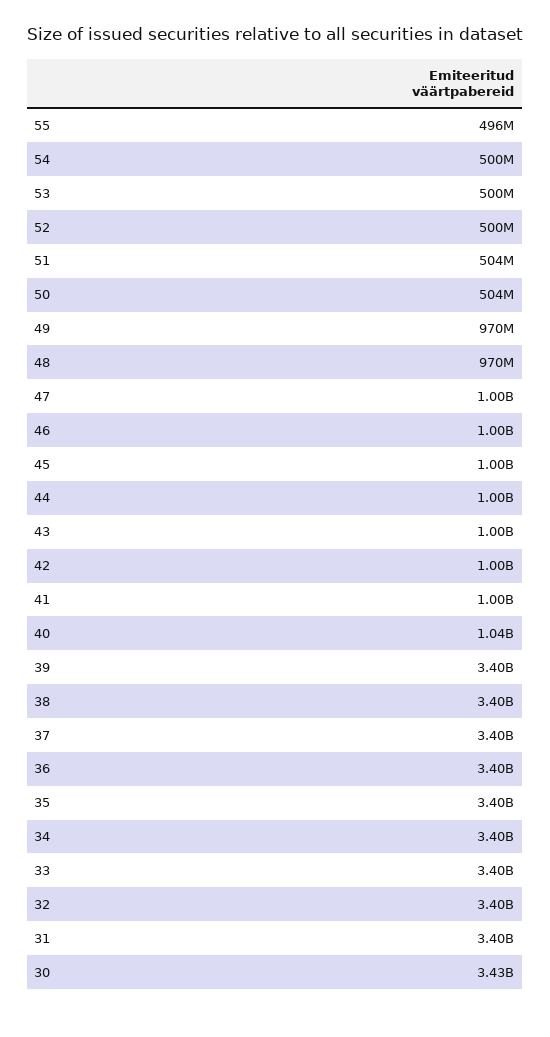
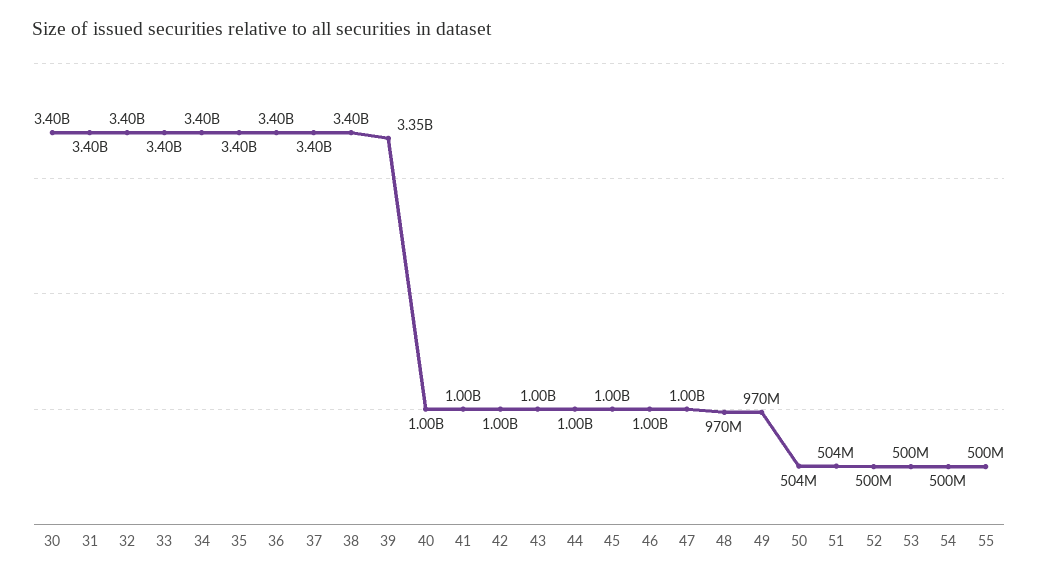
  {
-   "55": 496000000,
+   "55": 500000000,
    "54": 500000000,
    "53": 500000000,
    "52": 500000000,
    "51": 504000000,
    "50": 504000000,
    "49": 970000000,
    "48": 970000000,
    "47": 1000000000,
    "46": 1000000000,
    "45": 1000000000,
    "44": 1000000000,
    "43": 1000000000,
    "42": 1000000000,
    "41": 1000000000,
-   "40": 1040000000,
+   "40": 1000000000,
-   "39": 3400000000,
+   "39": 3350000000,
    "38": 3400000000,
    "37": 3400000000,
    "36": 3400000000,
    "35": 3400000000,
    "34": 3400000000,
    "33": 3400000000,
    "32": 3400000000,
    "31": 3400000000,
-   "30": 3430000000
+   "30": 3400000000
  }

